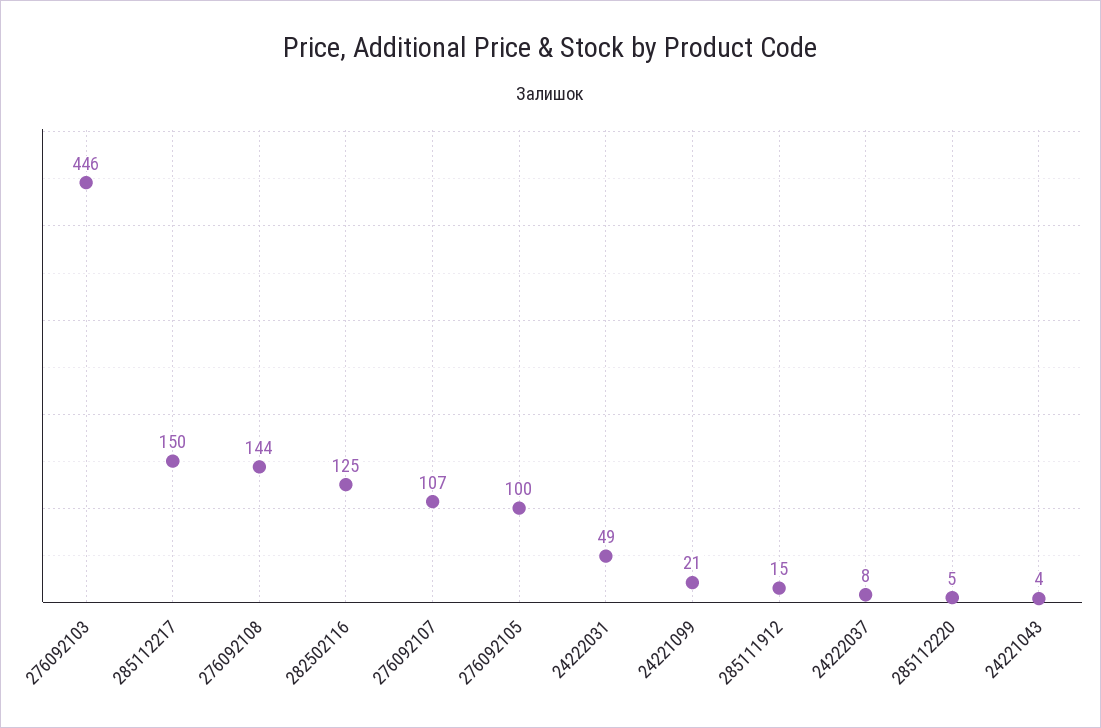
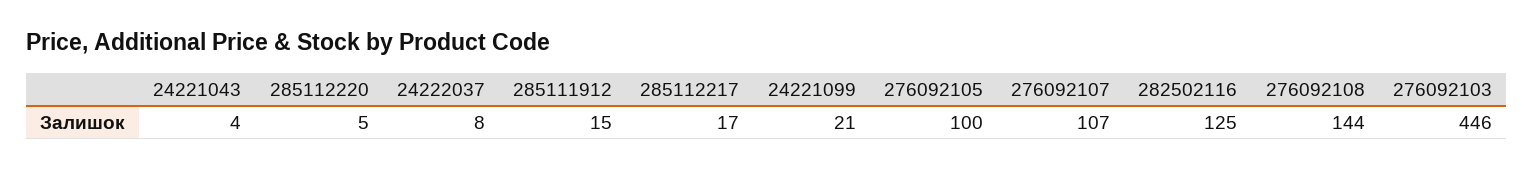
  {
    "276092103": 446,
-   "285112217": 150,
+   "285112217": 17,
    "276092108": 144,
    "282502116": 125,
    "276092107": 107,
    "276092105": 100,
-   "24222031": 49,
    "24221099": 21,
    "285111912": 15,
    "24222037": 8,
    "285112220": 5,
    "24221043": 4
  }

